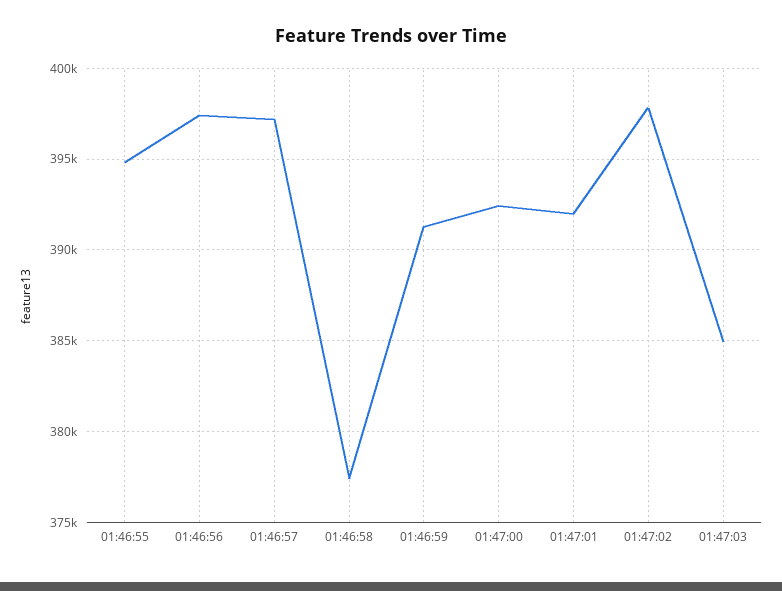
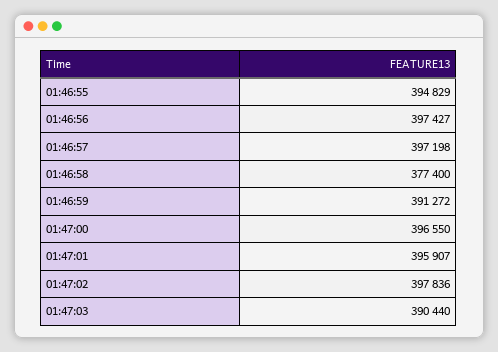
  {
    "01:46:55": 394829,
    "01:46:56": 397427,
    "01:46:57": 397198,
    "01:46:58": 377400,
    "01:46:59": 391272,
-   "01:47:00": 392500,
+   "01:47:00": 396550,
-   "01:47:01": 392000,
+   "01:47:01": 395907,
    "01:47:02": 397836,
-   "01:47:03": 385000
+   "01:47:03": 390440
  }

